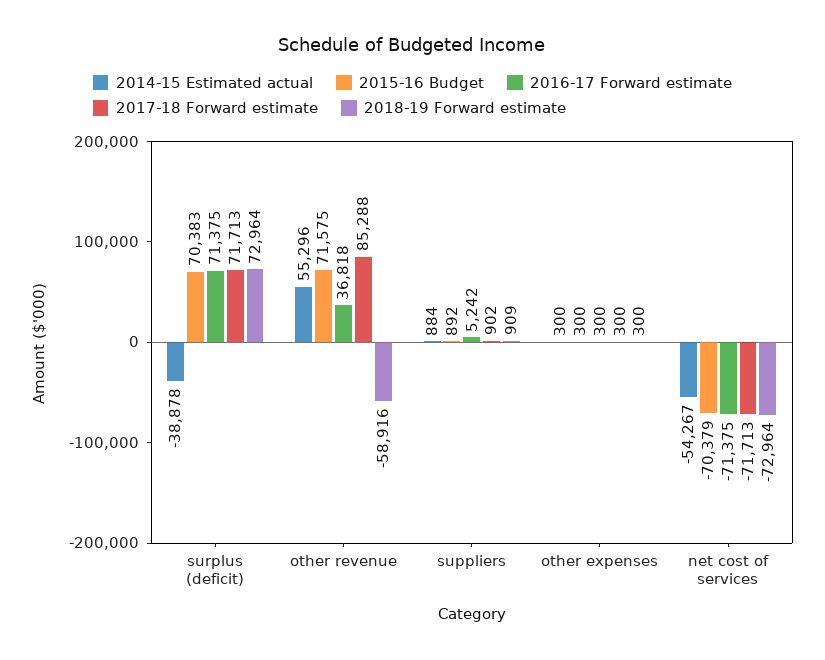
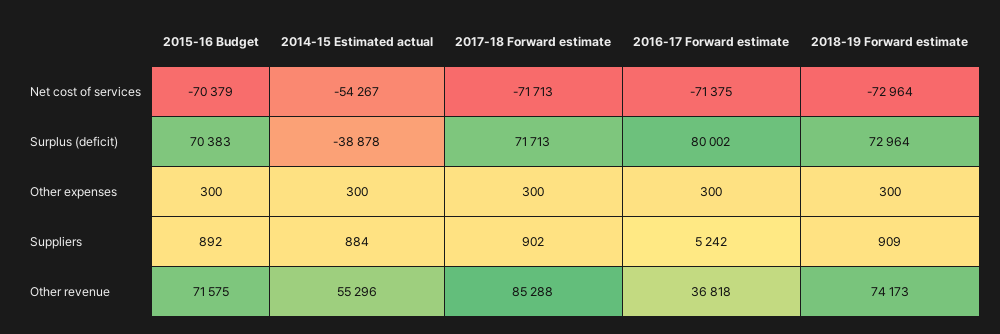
  {
    "2014-15 Estimated actual": {
      "surplus (deficit)": -38878,
      "other revenue": 55296,
      "suppliers": 884,
      "other expenses": 300,
      "net cost of services": -54267
    },
    "2015-16 Budget": {
      "surplus (deficit)": 70383,
      "other revenue": 71575,
      "suppliers": 892,
      "other expenses": 300,
      "net cost of services": -70379
    },
    "2016-17 Forward estimate": {
-     "surplus (deficit)": 71375,
+     "surplus (deficit)": 80002,
      "other revenue": 36818,
      "suppliers": 5242,
      "other expenses": 300,
      "net cost of services": -71375
    },
    "2017-18 Forward estimate": {
      "surplus (deficit)": 71713,
      "other revenue": 85288,
      "suppliers": 902,
      "other expenses": 300,
      "net cost of services": -71713
    },
    "2018-19 Forward estimate": {
      "surplus (deficit)": 72964,
-     "other revenue": -58916,
+     "other revenue": 74173,
      "suppliers": 909,
      "other expenses": 300,
      "net cost of services": -72964
    }
  }

